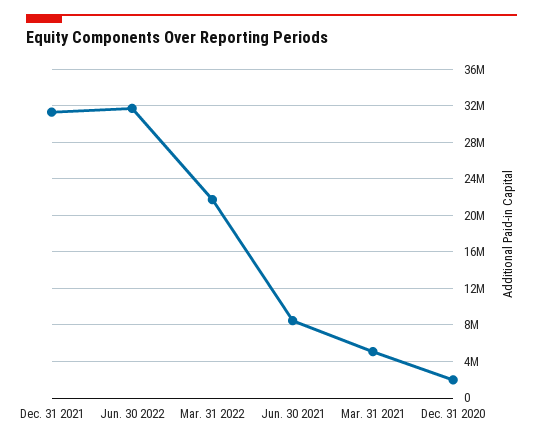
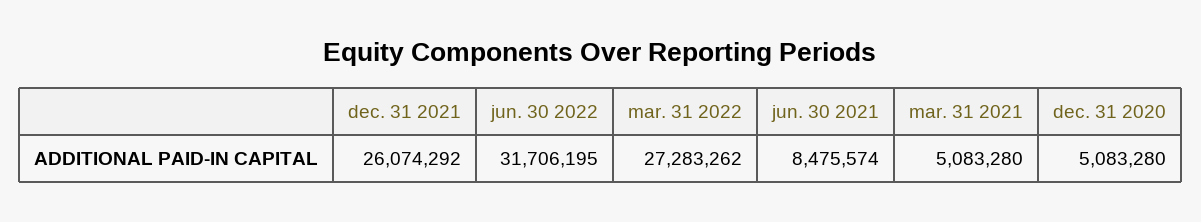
  {
-   "Dec. 31 2021": 31000000,
+   "Dec. 31 2021": 26074292,
    "Jun. 30 2022": 31706195,
-   "Mar. 31 2022": 22000000,
+   "Mar. 31 2022": 27283262,
    "Jun. 30 2021": 8475574,
    "Mar. 31 2021": 5083280,
-   "Dec. 31 2020": 2000000
+   "Dec. 31 2020": 5083280
  }

